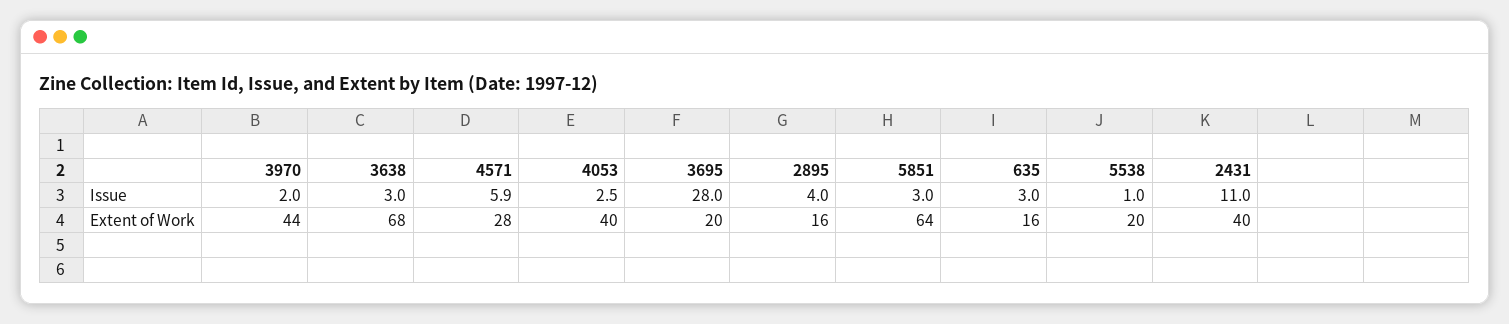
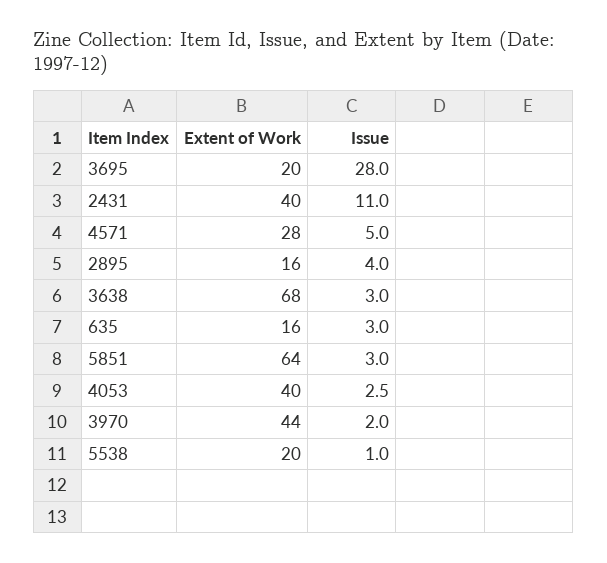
  {
    "3970": {
      "Issue": 2,
      "Extent of Work": 44
    },
    "3638": {
      "Issue": 3,
      "Extent of Work": 68
    },
    "4571": {
-     "Issue": 5.9,
+     "Issue": 5,
      "Extent of Work": 28
    },
    "4053": {
      "Issue": 2.5,
      "Extent of Work": 40
    },
    "3695": {
      "Issue": 28,
      "Extent of Work": 20
    },
    "2895": {
      "Issue": 4,
      "Extent of Work": 16
    },
    "5851": {
      "Issue": 3,
      "Extent of Work": 64
    },
    "635": {
      "Issue": 3,
      "Extent of Work": 16
    },
    "5538": {
      "Issue": 1,
      "Extent of Work": 20
    },
    "2431": {
      "Issue": 11,
      "Extent of Work": 40
    }
  }

